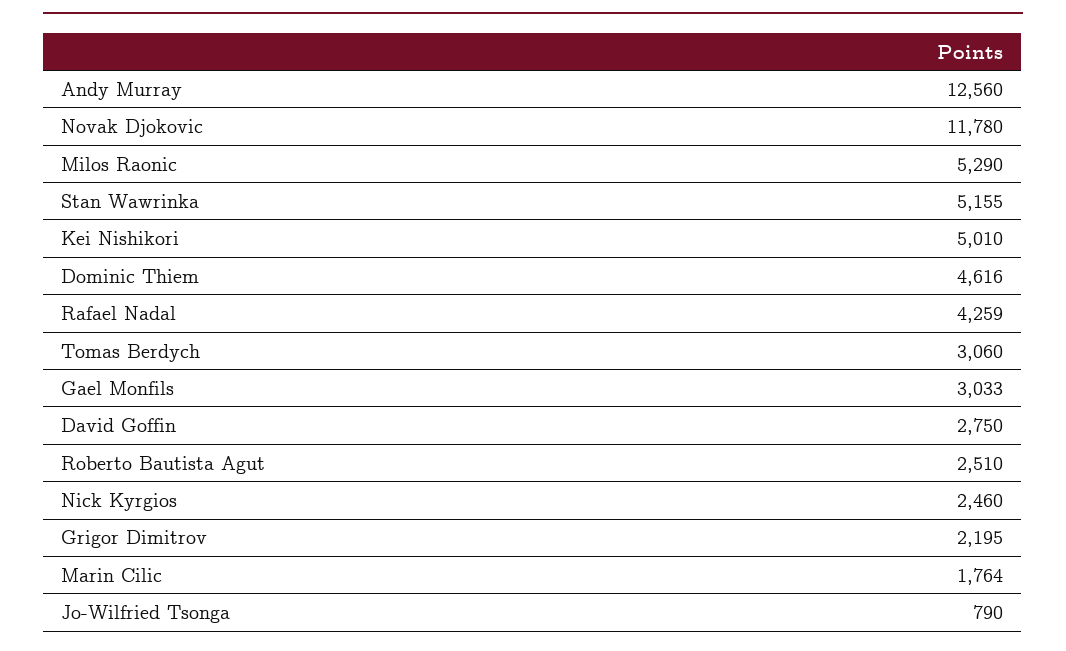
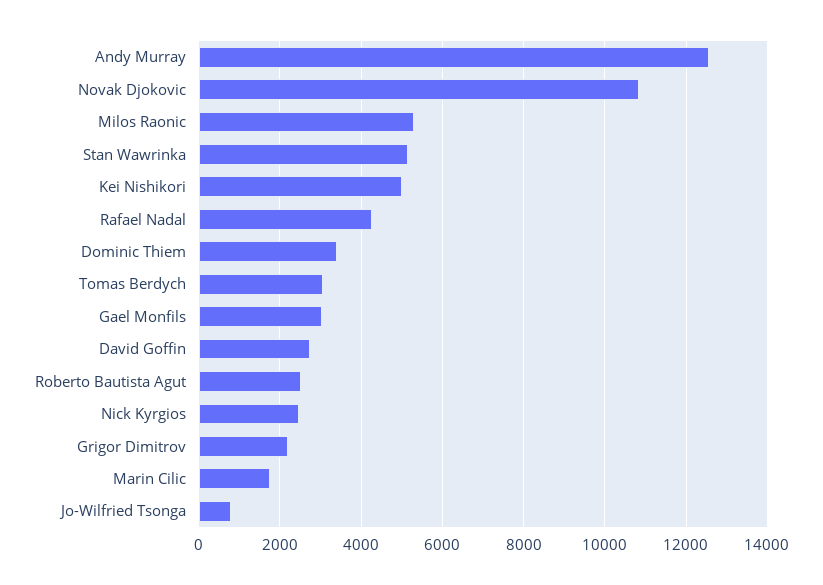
  {
    "Andy Murray": 12560,
-   "Novak Djokovic": 11780,
+   "Novak Djokovic": 10800,
    "Milos Raonic": 5290,
    "Stan Wawrinka": 5155,
    "Kei Nishikori": 5010,
-   "Dominic Thiem": 4616,
+   "Dominic Thiem": 3400,
    "Rafael Nadal": 4259,
    "Tomas Berdych": 3060,
    "Gael Monfils": 3033,
    "David Goffin": 2750,
    "Roberto Bautista Agut": 2510,
    "Nick Kyrgios": 2460,
    "Grigor Dimitrov": 2195,
    "Marin Cilic": 1764,
    "Jo-Wilfried Tsonga": 790
  }

